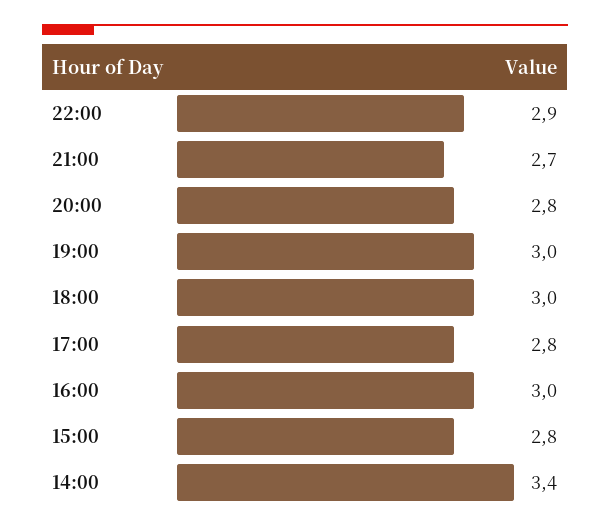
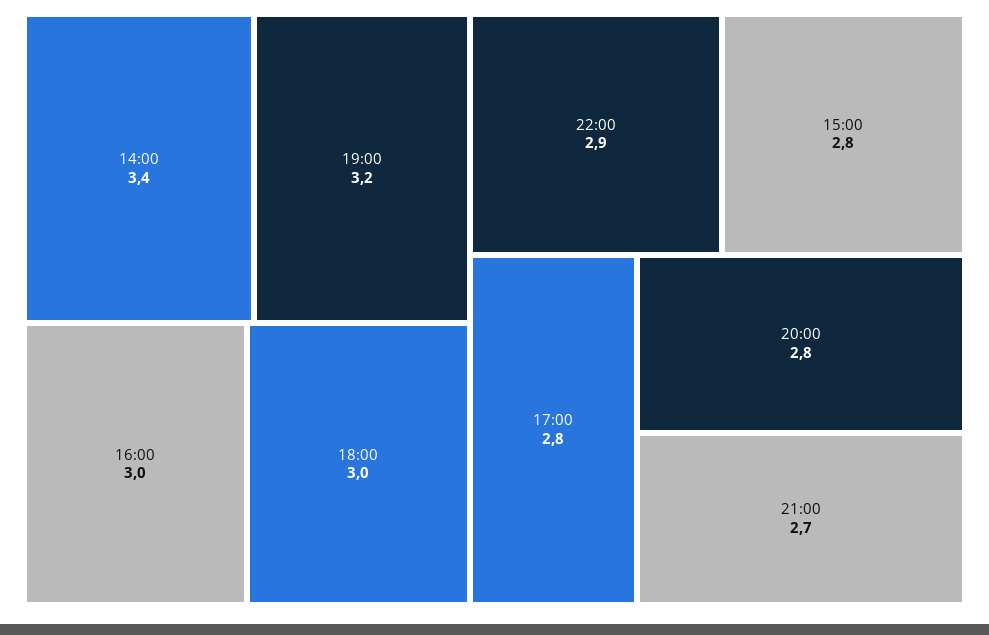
  {
    "22:00": 2.9,
    "21:00": 2.7,
    "20:00": 2.8,
-   "19:00": 3,
+   "19:00": 3.2,
    "18:00": 3,
    "17:00": 2.8,
    "16:00": 3,
    "15:00": 2.8,
    "14:00": 3.4
  }

